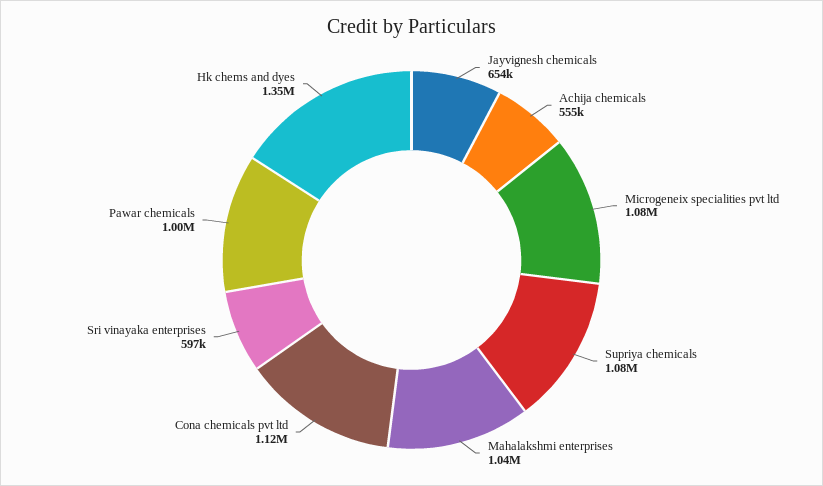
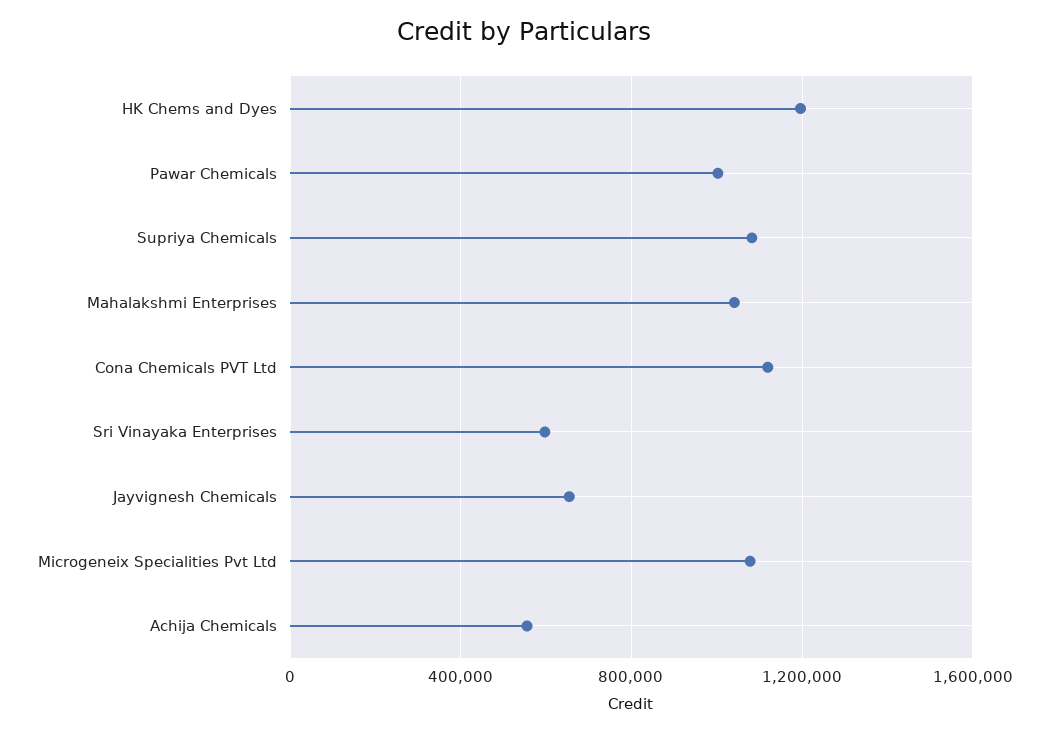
  {
    "Jayvignesh chemicals": 654000,
    "Achija chemicals": 555000,
    "Microgeneix specialities pvt ltd": 1080000,
    "Supriya chemicals": 1080000,
    "Mahalakshmi enterprises": 1040000,
    "Cona chemicals pvt ltd": 1120000,
    "Sri vinayaka enterprises": 597000,
    "Pawar chemicals": 1000000,
-   "Hk chems and dyes": 1350000
+   "Hk chems and dyes": 1200000
  }

